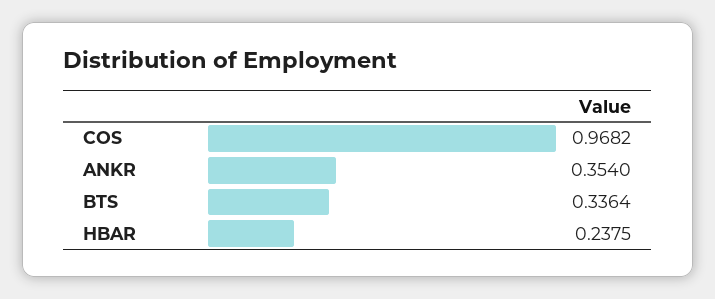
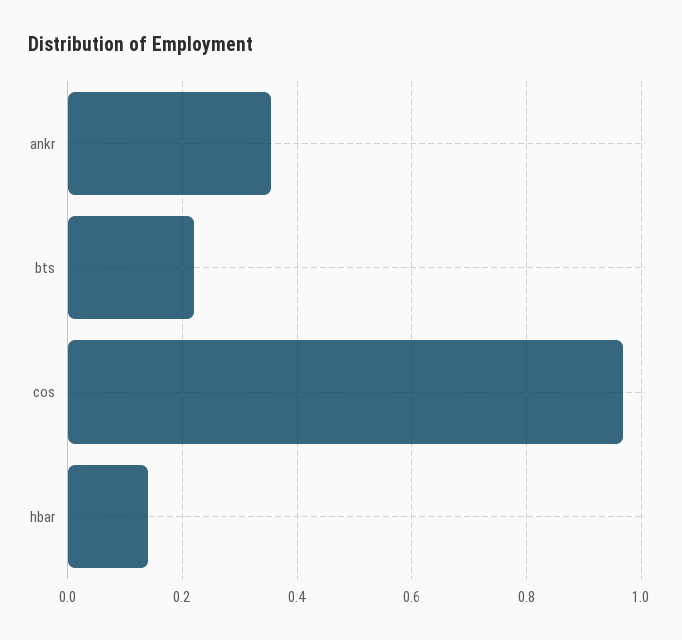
  {
    "COS": 0.9682,
    "ANKR": 0.354,
-   "BTS": 0.3364,
+   "BTS": 0.22,
-   "HBAR": 0.2375
+   "HBAR": 0.14
  }

